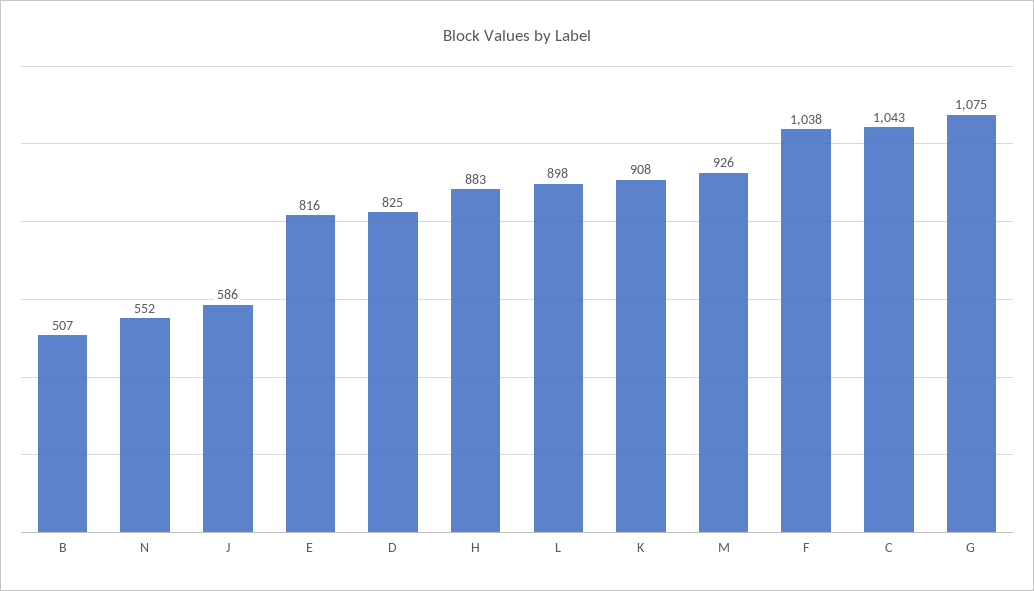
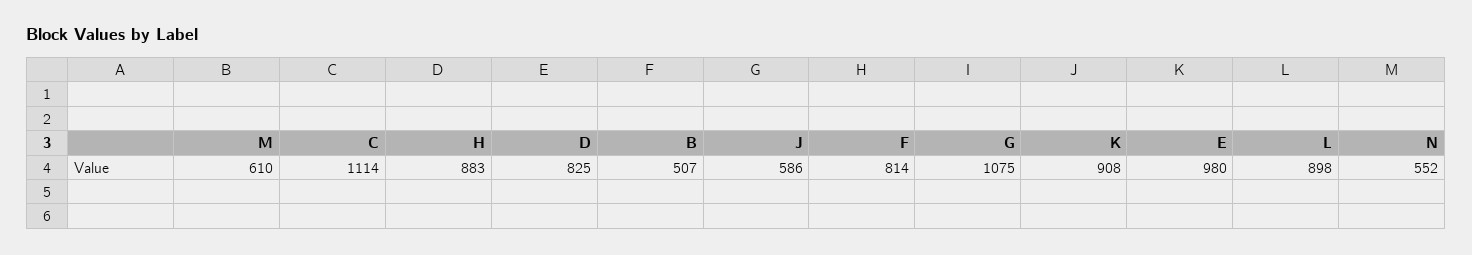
  {
    "B": 507,
    "N": 552,
    "J": 586,
-   "E": 816,
+   "E": 980,
    "D": 825,
    "H": 883,
    "L": 898,
    "K": 908,
-   "M": 926,
+   "M": 610,
-   "F": 1038,
+   "F": 814,
-   "C": 1043,
+   "C": 1114,
    "G": 1075
  }

